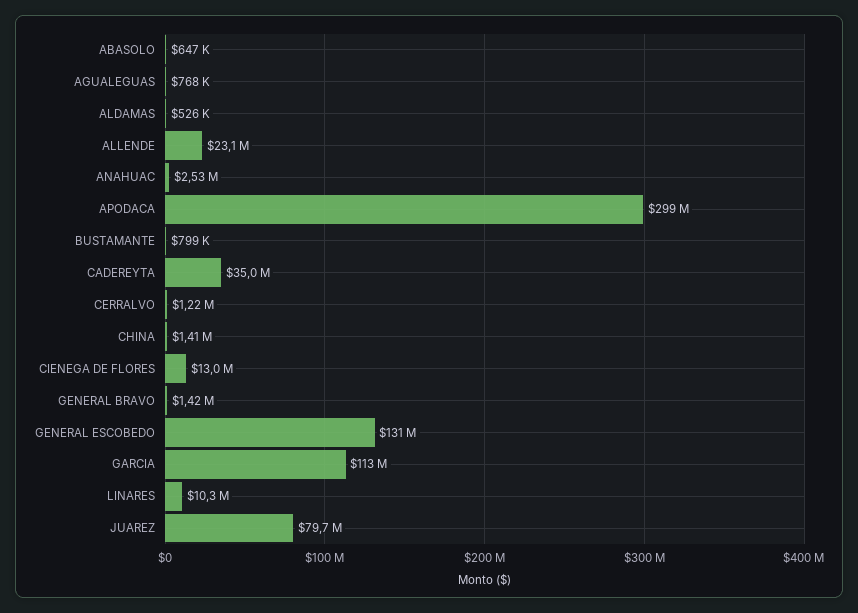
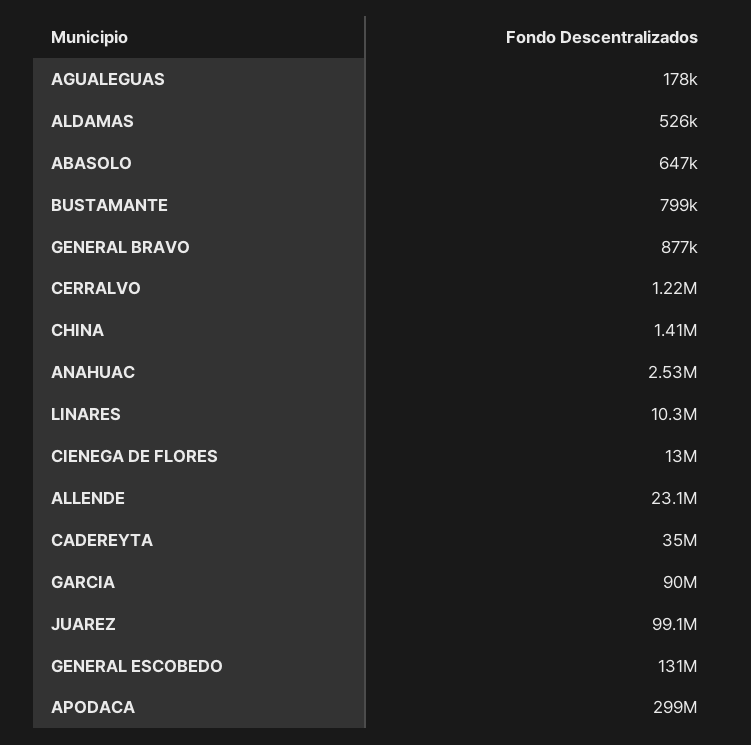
  {
    "ABASOLO": 647000,
-   "AGUALEGUAS": 768000,
+   "AGUALEGUAS": 178000,
    "ALDAMAS": 526000,
    "ALLENDE": 23100000,
    "ANAHUAC": 2530000,
    "APODACA": 299000000,
    "BUSTAMANTE": 799000,
    "CADEREYTA": 35000000,
    "CERRALVO": 1220000,
    "CHINA": 1410000,
    "CIENEGA DE FLORES": 13000000,
-   "GENERAL BRAVO": 1420000,
+   "GENERAL BRAVO": 877000,
    "GENERAL ESCOBEDO": 131000000,
-   "GARCIA": 113000000,
+   "GARCIA": 90000000,
    "LINARES": 10300000,
-   "JUAREZ": 79700000
+   "JUAREZ": 99100000
  }

